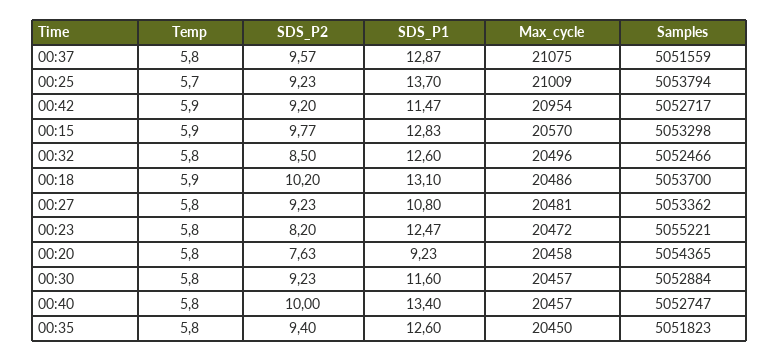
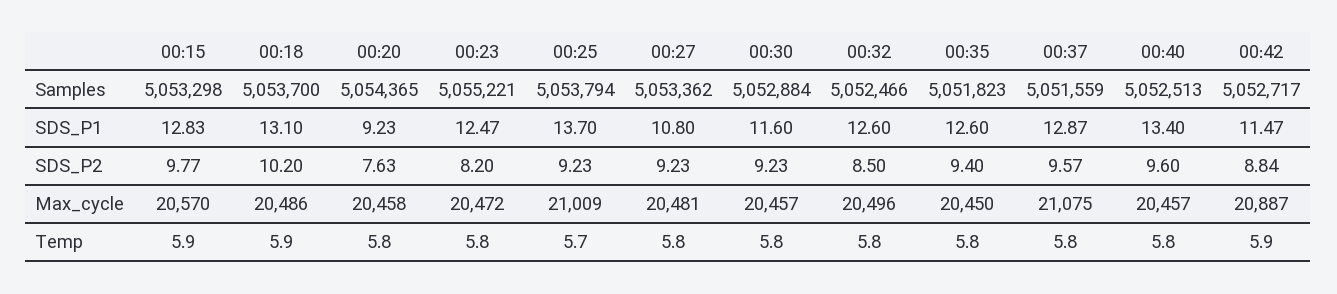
  {
    "Temp": {
      "00:37": 5.8,
      "00:25": 5.7,
      "00:42": 5.9,
      "00:15": 5.9,
      "00:32": 5.8,
      "00:18": 5.9,
      "00:27": 5.8,
      "00:23": 5.8,
      "00:20": 5.8,
      "00:30": 5.8,
      "00:40": 5.8,
      "00:35": 5.8
    },
    "SDS_P2": {
      "00:37": 9.57,
      "00:25": 9.23,
-     "00:42": 9.2,
+     "00:42": 8.84,
      "00:15": 9.77,
      "00:32": 8.5,
      "00:18": 10.2,
      "00:27": 9.23,
      "00:23": 8.2,
      "00:20": 7.63,
      "00:30": 9.23,
-     "00:40": 10,
+     "00:40": 9.6,
      "00:35": 9.4
    },
    "SDS_P1": {
      "00:37": 12.87,
      "00:25": 13.7,
      "00:42": 11.47,
      "00:15": 12.83,
      "00:32": 12.6,
      "00:18": 13.1,
      "00:27": 10.8,
      "00:23": 12.47,
      "00:20": 9.23,
      "00:30": 11.6,
      "00:40": 13.4,
      "00:35": 12.6
    },
    "Max_cycle": {
      "00:37": 21075,
      "00:25": 21009,
-     "00:42": 20954,
+     "00:42": 20887,
      "00:15": 20570,
      "00:32": 20496,
      "00:18": 20486,
      "00:27": 20481,
      "00:23": 20472,
      "00:20": 20458,
      "00:30": 20457,
      "00:40": 20457,
      "00:35": 20450
    },
    "Samples": {
      "00:37": 5051559,
      "00:25": 5053794,
      "00:42": 5052717,
      "00:15": 5053298,
      "00:32": 5052466,
      "00:18": 5053700,
      "00:27": 5053362,
      "00:23": 5055221,
      "00:20": 5054365,
      "00:30": 5052884,
-     "00:40": 5052747,
+     "00:40": 5052513,
      "00:35": 5051823
    }
  }

